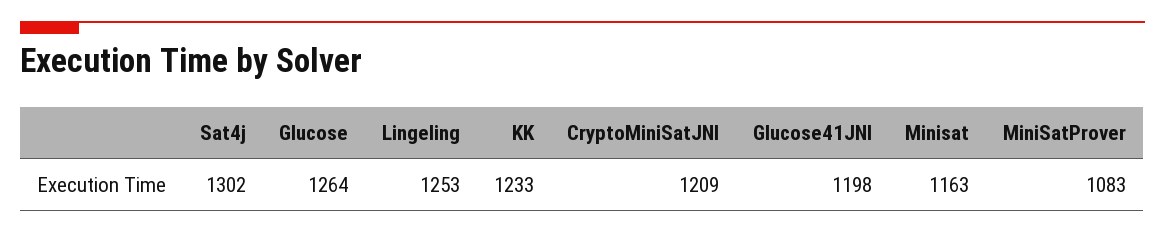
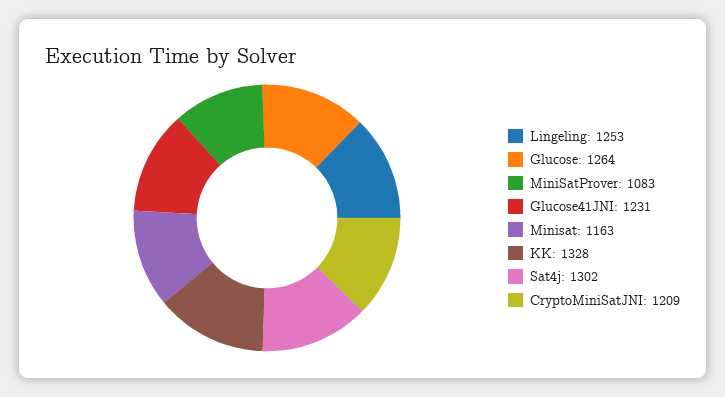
  {
    "Sat4j": 1302,
    "Glucose": 1264,
    "Lingeling": 1253,
-   "KK": 1233,
+   "KK": 1328,
    "CryptoMiniSatJNI": 1209,
-   "Glucose41JNI": 1198,
+   "Glucose41JNI": 1231,
    "Minisat": 1163,
    "MiniSatProver": 1083
  }

